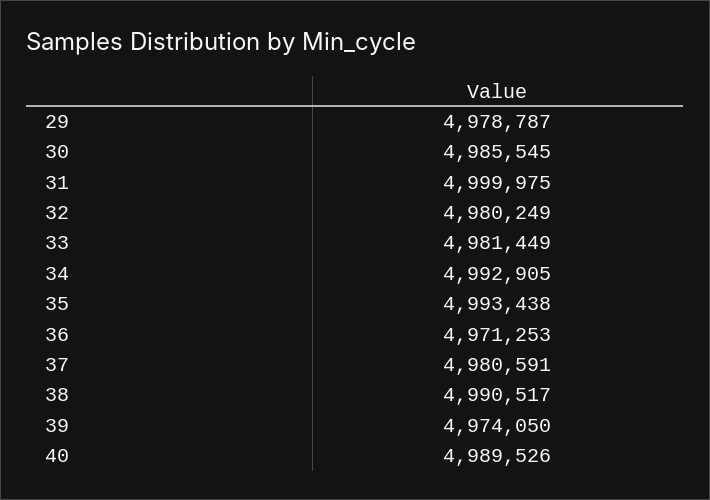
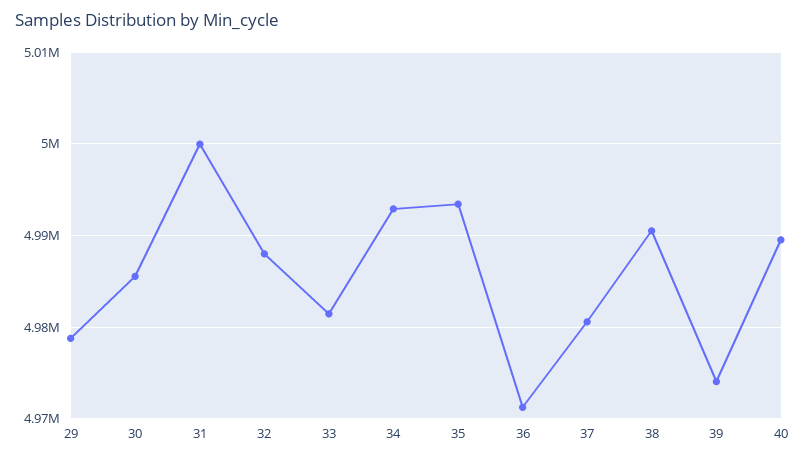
  {
    "29": 4978787,
    "30": 4985545,
    "31": 4999975,
-   "32": 4980249,
+   "32": 4988000,
    "33": 4981449,
    "34": 4992905,
    "35": 4993438,
    "36": 4971253,
    "37": 4980591,
    "38": 4990517,
    "39": 4974050,
    "40": 4989526
  }

